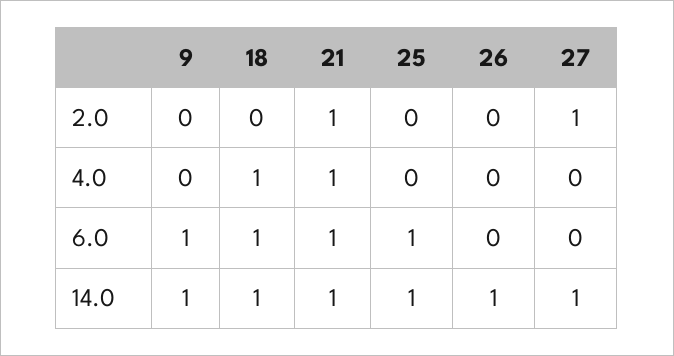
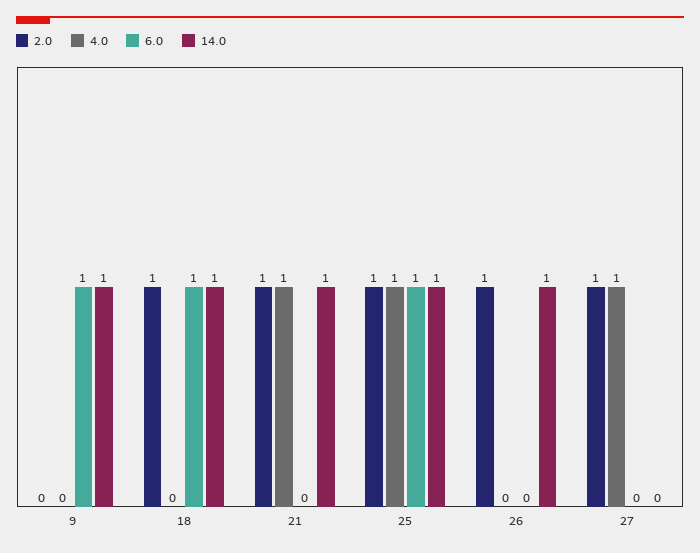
  {
    "2.0": {
      "9": 0,
-     "18": 0,
+     "18": 1,
      "21": 1,
-     "25": 0,
+     "25": 1,
-     "26": 0,
+     "26": 1,
      "27": 1
    },
    "4.0": {
      "9": 0,
-     "18": 1,
+     "18": 0,
      "21": 1,
-     "25": 0,
+     "25": 1,
      "26": 0,
-     "27": 0
+     "27": 1
    },
    "6.0": {
      "9": 1,
      "18": 1,
-     "21": 1,
+     "21": 0,
      "25": 1,
      "26": 0,
      "27": 0
    },
    "14.0": {
      "9": 1,
      "18": 1,
      "21": 1,
      "25": 1,
      "26": 1,
-     "27": 1
+     "27": 0
    }
  }

